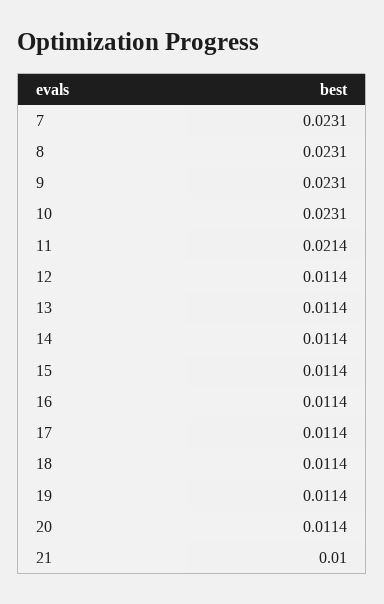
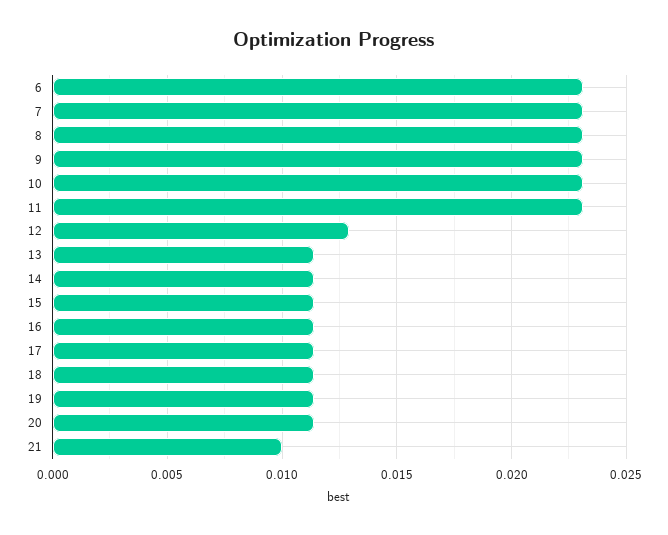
  {
    "7": 0.0231,
    "8": 0.0231,
    "9": 0.0231,
    "10": 0.0231,
-   "11": 0.0214,
+   "11": 0.023,
-   "12": 0.0114,
+   "12": 0.013,
    "13": 0.0114,
    "14": 0.0114,
    "15": 0.0114,
    "16": 0.0114,
    "17": 0.0114,
    "18": 0.0114,
    "19": 0.0114,
    "20": 0.0114,
-   "21": 0.01
+   "21": 0.01,
+   "6": 0.023
  }

